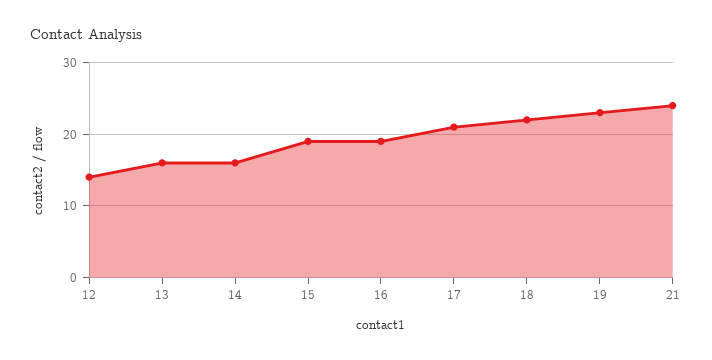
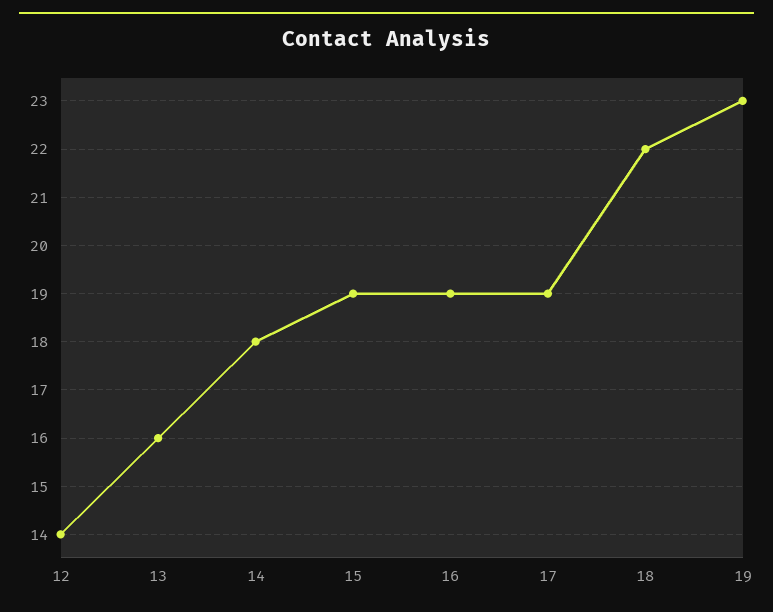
  {
    "12": 14,
    "13": 16,
-   "14": 16,
+   "14": 18,
    "15": 19,
    "16": 19,
-   "17": 21,
+   "17": 19,
    "18": 22,
-   "19": 23,
+   "19": 23
-   "21": 24
  }

